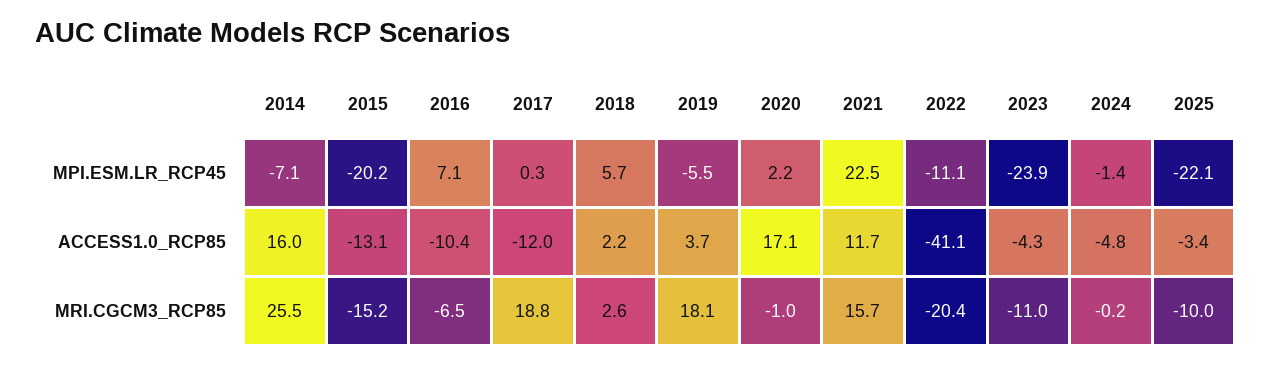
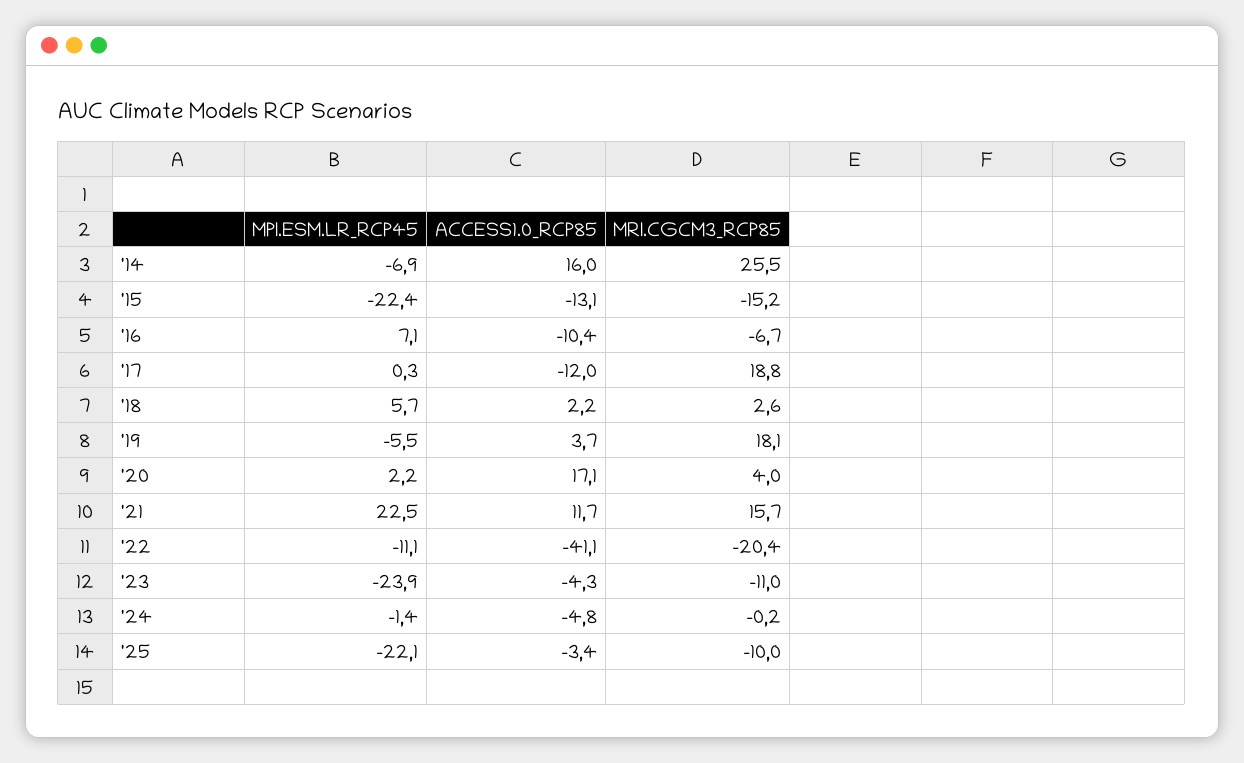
  {
    "2014": {
-     "MPI.ESM.LR_RCP45": -7.1,
+     "MPI.ESM.LR_RCP45": -6.9,
      "ACCESS1.0_RCP85": 16,
      "MRI.CGCM3_RCP85": 25.5
    },
    "2015": {
-     "MPI.ESM.LR_RCP45": -20.2,
+     "MPI.ESM.LR_RCP45": -22.4,
      "ACCESS1.0_RCP85": -13.1,
      "MRI.CGCM3_RCP85": -15.2
    },
    "2016": {
      "MPI.ESM.LR_RCP45": 7.1,
      "ACCESS1.0_RCP85": -10.4,
-     "MRI.CGCM3_RCP85": -6.5
+     "MRI.CGCM3_RCP85": -6.7
    },
    "2017": {
      "MPI.ESM.LR_RCP45": 0.3,
      "ACCESS1.0_RCP85": -12,
      "MRI.CGCM3_RCP85": 18.8
    },
    "2018": {
      "MPI.ESM.LR_RCP45": 5.7,
      "ACCESS1.0_RCP85": 2.2,
      "MRI.CGCM3_RCP85": 2.6
    },
    "2019": {
      "MPI.ESM.LR_RCP45": -5.5,
      "ACCESS1.0_RCP85": 3.7,
      "MRI.CGCM3_RCP85": 18.1
    },
    "2020": {
      "MPI.ESM.LR_RCP45": 2.2,
      "ACCESS1.0_RCP85": 17.1,
-     "MRI.CGCM3_RCP85": -1
+     "MRI.CGCM3_RCP85": 4
    },
    "2021": {
      "MPI.ESM.LR_RCP45": 22.5,
      "ACCESS1.0_RCP85": 11.7,
      "MRI.CGCM3_RCP85": 15.7
    },
    "2022": {
      "MPI.ESM.LR_RCP45": -11.1,
      "ACCESS1.0_RCP85": -41.1,
      "MRI.CGCM3_RCP85": -20.4
    },
    "2023": {
      "MPI.ESM.LR_RCP45": -23.9,
      "ACCESS1.0_RCP85": -4.3,
      "MRI.CGCM3_RCP85": -11
    },
    "2024": {
      "MPI.ESM.LR_RCP45": -1.4,
      "ACCESS1.0_RCP85": -4.8,
      "MRI.CGCM3_RCP85": -0.2
    },
    "2025": {
      "MPI.ESM.LR_RCP45": -22.1,
      "ACCESS1.0_RCP85": -3.4,
      "MRI.CGCM3_RCP85": -10
    }
  }

